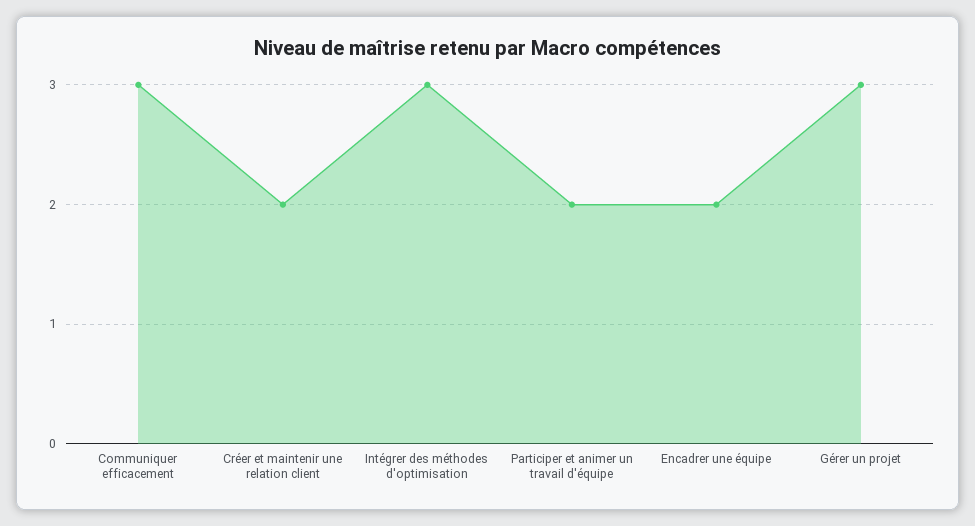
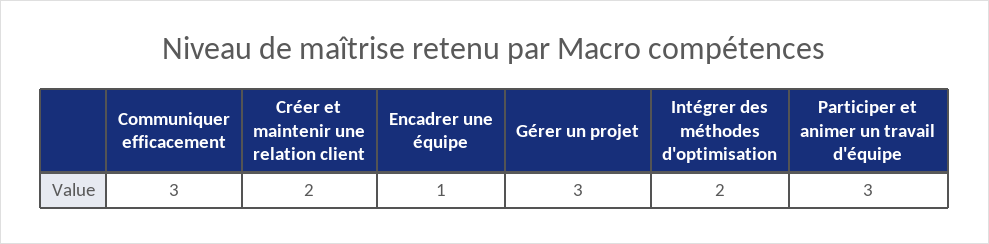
  {
    "Communiquer efficacement": 3,
    "Créer et maintenir une relation client": 2,
-   "Intégrer des méthodes d'optimisation": 3,
+   "Intégrer des méthodes d'optimisation": 2,
-   "Participer et animer un travail d'équipe": 2,
+   "Participer et animer un travail d'équipe": 3,
-   "Encadrer une équipe": 2,
+   "Encadrer une équipe": 1,
    "Gérer un projet": 3
  }

